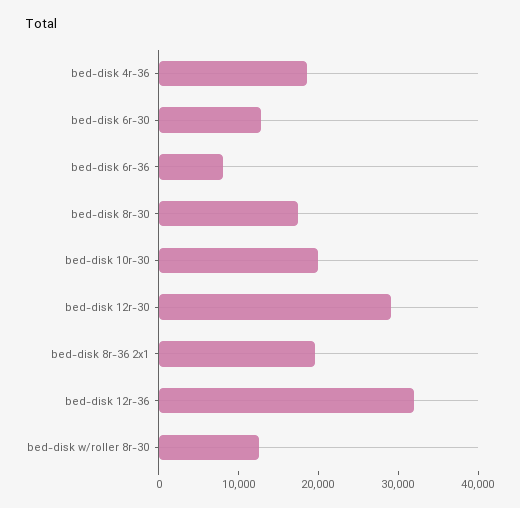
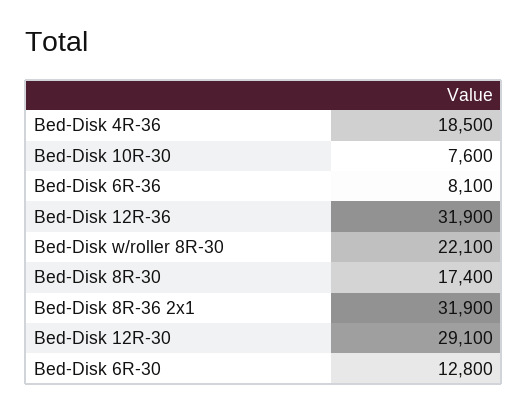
  {
    "bed-disk 4r-36": 18500,
    "bed-disk 6r-30": 12800,
    "bed-disk 6r-36": 8100,
    "bed-disk 8r-30": 17400,
-   "bed-disk 10r-30": 20000,
+   "bed-disk 10r-30": 7600,
    "bed-disk 12r-30": 29100,
-   "bed-disk 8r-36 2x1": 20000,
+   "bed-disk 8r-36 2x1": 31900,
    "bed-disk 12r-36": 31900,
-   "bed-disk w/roller 8r-30": 12000
+   "bed-disk w/roller 8r-30": 22100
  }

